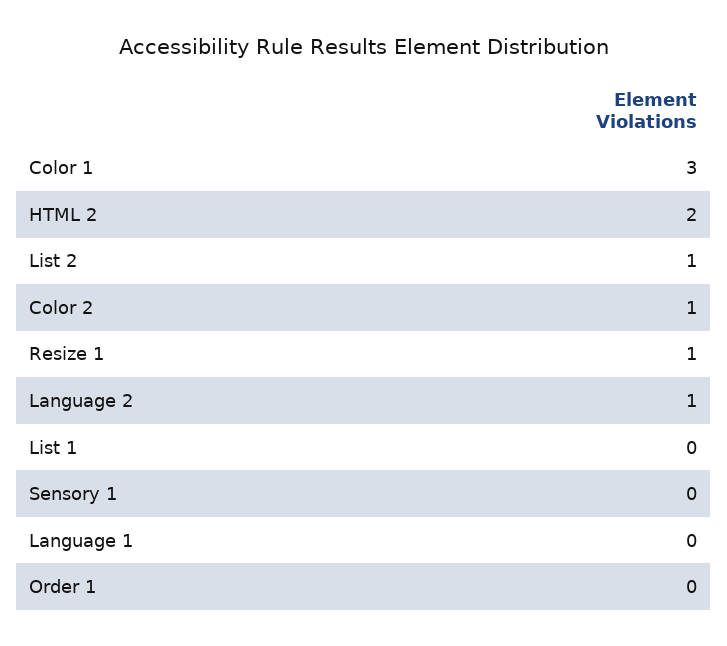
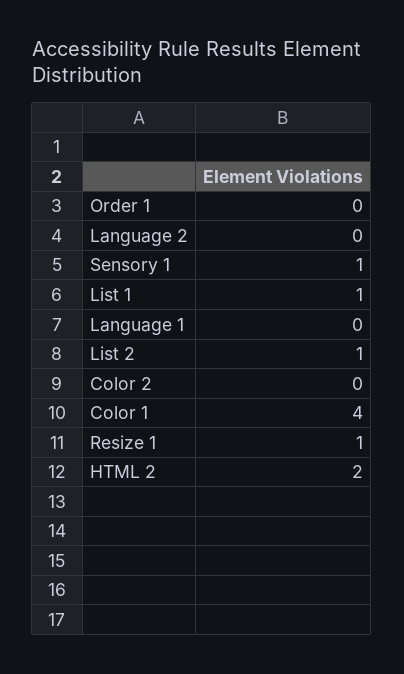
  {
-   "Color 1": 3,
+   "Color 1": 4,
    "HTML 2": 2,
    "List 2": 1,
-   "Color 2": 1,
+   "Color 2": 0,
    "Resize 1": 1,
-   "Language 2": 1,
+   "Language 2": 0,
-   "List 1": 0,
+   "List 1": 1,
-   "Sensory 1": 0,
+   "Sensory 1": 1,
    "Language 1": 0,
    "Order 1": 0
  }

